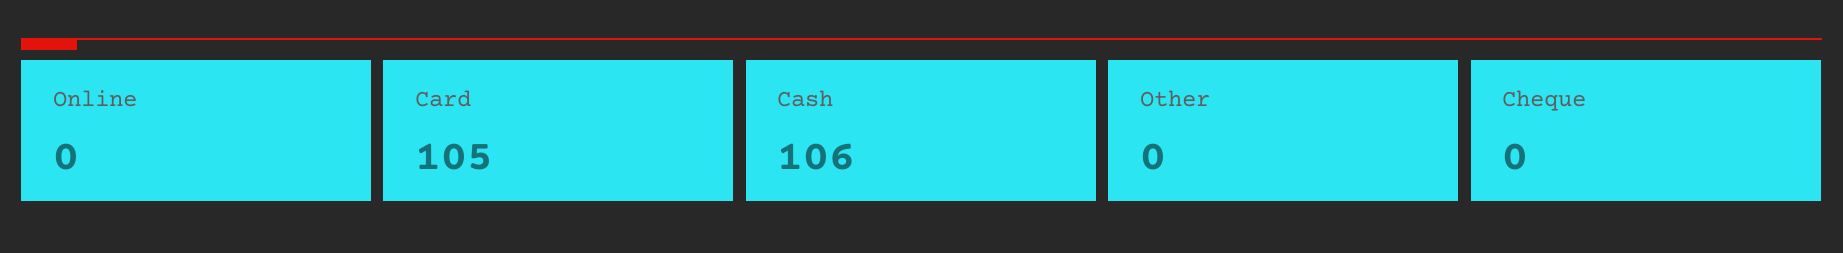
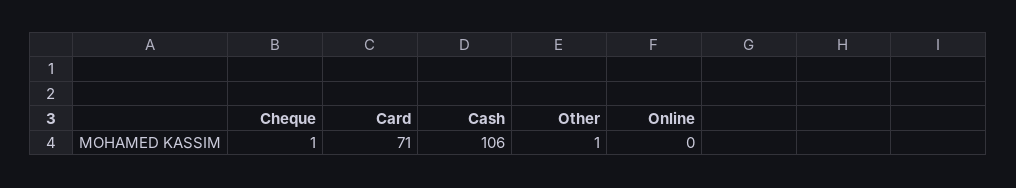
  {
    "Online": 0,
-   "Card": 105,
+   "Card": 71,
    "Cash": 106,
-   "Other": 0,
+   "Other": 1,
-   "Cheque": 0
+   "Cheque": 1
  }

